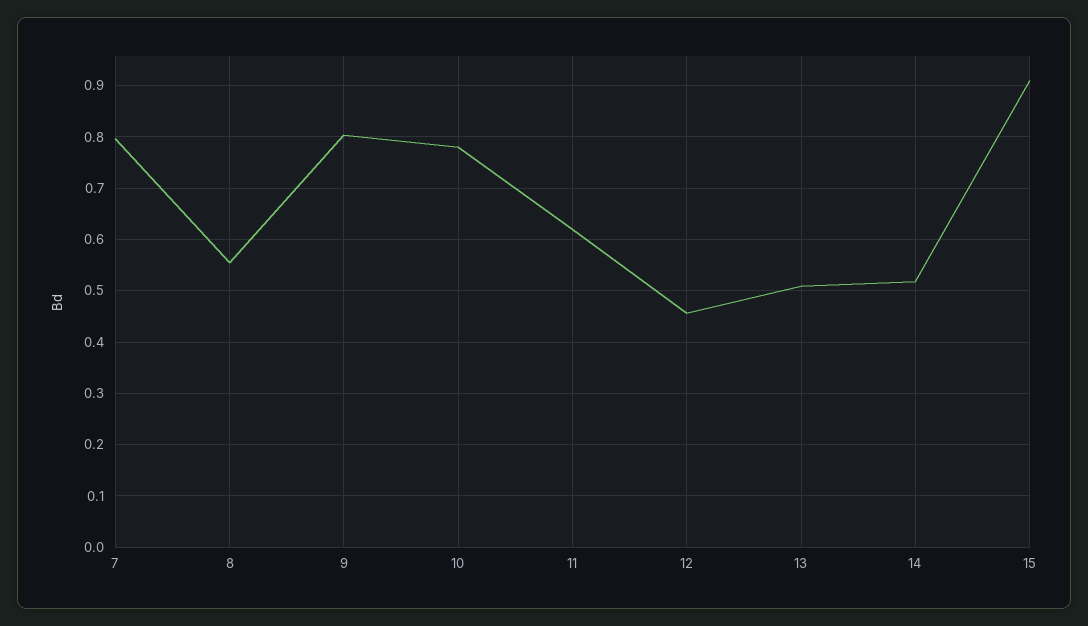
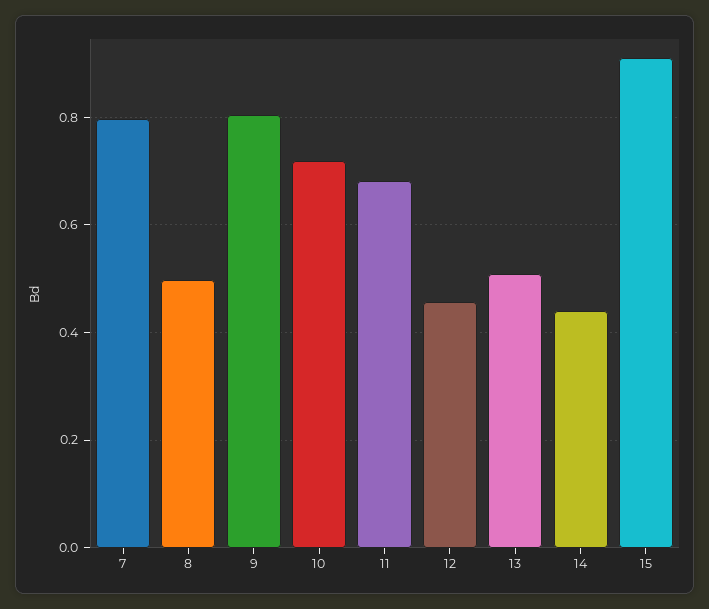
  {
    "7": 0.8,
-   "8": 0.56,
+   "8": 0.5,
    "9": 0.8,
-   "10": 0.78,
+   "10": 0.72,
-   "11": 0.62,
+   "11": 0.68,
    "12": 0.46,
    "13": 0.5,
-   "14": 0.52,
+   "14": 0.44,
    "15": 0.9
  }

